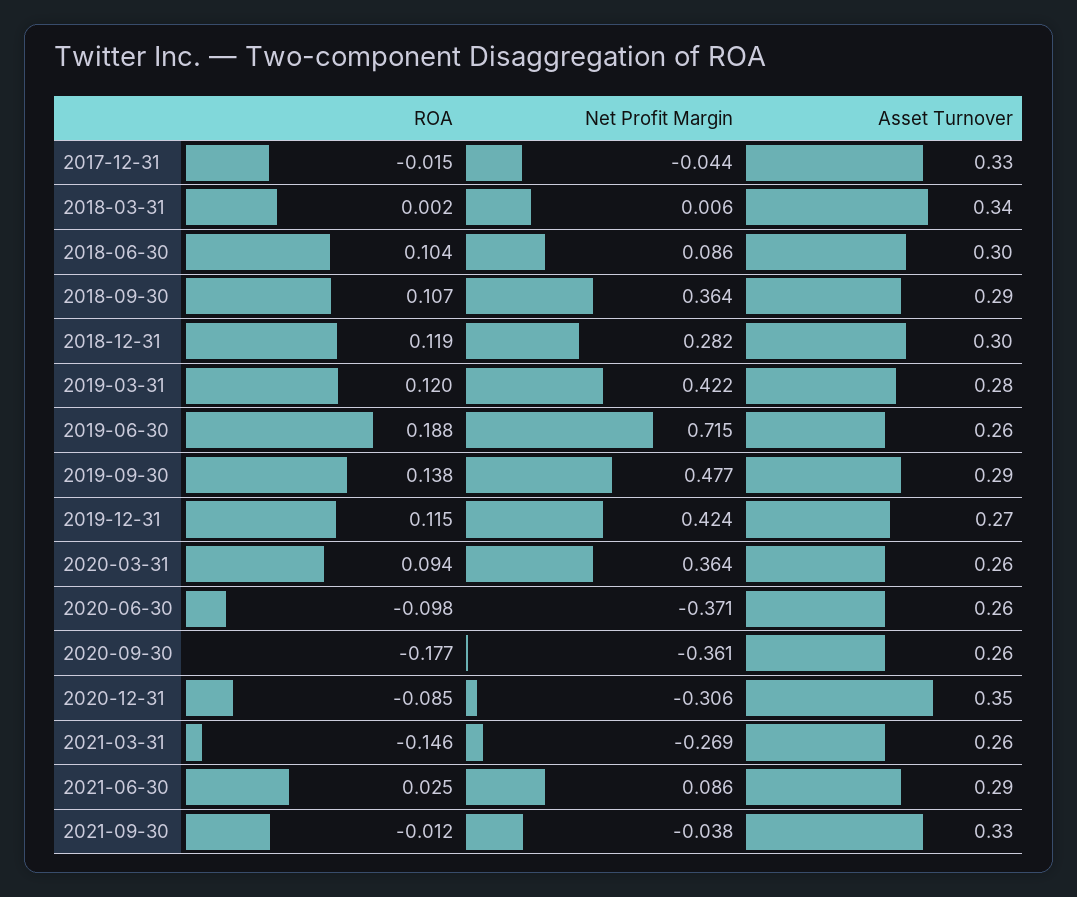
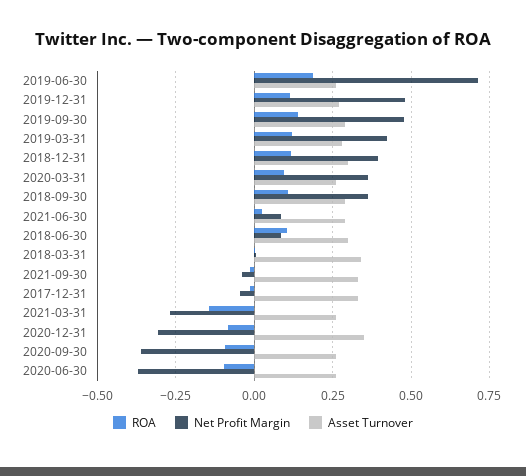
  {
    "ROA": {
      "2017-12-31": -0.015,
      "2018-03-31": 0.002,
      "2018-06-30": 0.104,
      "2018-09-30": 0.107,
      "2018-12-31": 0.119,
      "2019-03-31": 0.12,
      "2019-06-30": 0.188,
      "2019-09-30": 0.138,
      "2019-12-31": 0.115,
      "2020-03-31": 0.094,
      "2020-06-30": -0.098,
-     "2020-09-30": -0.177,
+     "2020-09-30": -0.1,
      "2020-12-31": -0.085,
      "2021-03-31": -0.146,
      "2021-06-30": 0.025,
      "2021-09-30": -0.012
    },
    "Net Profit Margin": {
      "2017-12-31": -0.044,
      "2018-03-31": 0.006,
      "2018-06-30": 0.086,
      "2018-09-30": 0.364,
-     "2018-12-31": 0.282,
+     "2018-12-31": 0.4,
      "2019-03-31": 0.422,
      "2019-06-30": 0.715,
      "2019-09-30": 0.477,
-     "2019-12-31": 0.424,
+     "2019-12-31": 0.475,
      "2020-03-31": 0.364,
      "2020-06-30": -0.371,
      "2020-09-30": -0.361,
      "2020-12-31": -0.306,
      "2021-03-31": -0.269,
      "2021-06-30": 0.086,
      "2021-09-30": -0.038
    },
    "Asset Turnover": {
      "2017-12-31": 0.33,
      "2018-03-31": 0.34,
      "2018-06-30": 0.3,
      "2018-09-30": 0.29,
      "2018-12-31": 0.3,
      "2019-03-31": 0.28,
      "2019-06-30": 0.26,
      "2019-09-30": 0.29,
      "2019-12-31": 0.27,
      "2020-03-31": 0.26,
      "2020-06-30": 0.26,
      "2020-09-30": 0.26,
      "2020-12-31": 0.35,
      "2021-03-31": 0.26,
      "2021-06-30": 0.29,
      "2021-09-30": 0.33
    }
  }

